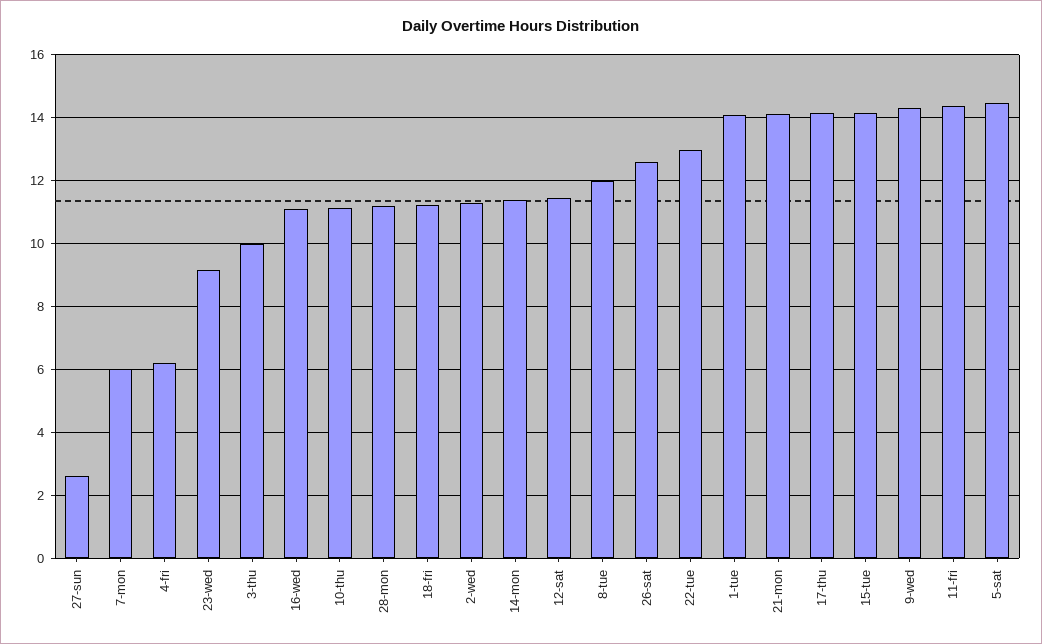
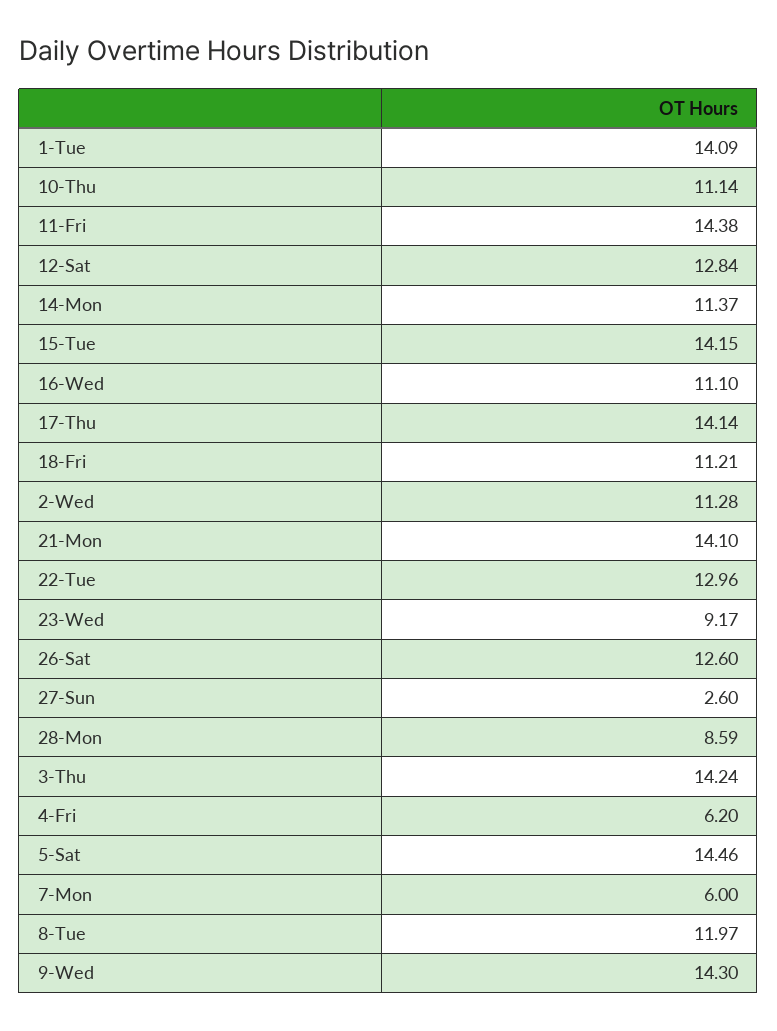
  {
    "27-sun": 2.6,
    "7-mon": 6,
    "4-fri": 6.2,
    "23-wed": 9.17,
-   "3-thu": 10,
+   "3-thu": 14.24,
    "16-wed": 11.1,
    "10-thu": 11.14,
-   "28-mon": 11.2,
+   "28-mon": 8.59,
    "18-fri": 11.21,
    "2-wed": 11.28,
    "14-mon": 11.37,
-   "12-sat": 11.4,
+   "12-sat": 12.84,
    "8-tue": 11.97,
    "26-sat": 12.6,
    "22-tue": 12.96,
    "1-tue": 14.09,
    "21-mon": 14.1,
    "17-thu": 14.14,
    "15-tue": 14.15,
    "9-wed": 14.3,
    "11-fri": 14.38,
    "5-sat": 14.46
  }

